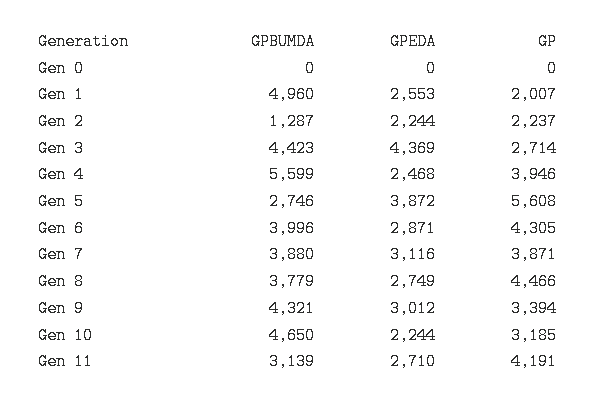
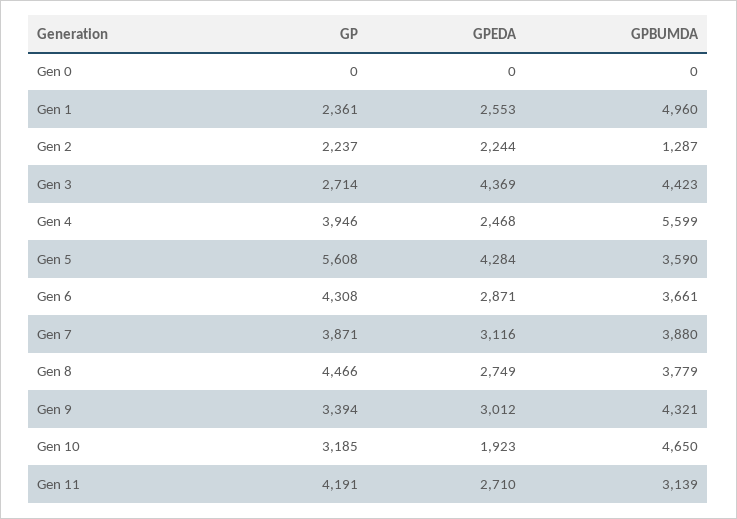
  {
    "GPBUMDA": {
      "Gen 0": 0,
      "Gen 1": 4960,
      "Gen 2": 1287,
      "Gen 3": 4423,
      "Gen 4": 5599,
-     "Gen 5": 2746,
+     "Gen 5": 3590,
-     "Gen 6": 3996,
+     "Gen 6": 3661,
      "Gen 7": 3880,
      "Gen 8": 3779,
      "Gen 9": 4321,
      "Gen 10": 4650,
      "Gen 11": 3139
    },
    "GPEDA": {
      "Gen 0": 0,
      "Gen 1": 2553,
      "Gen 2": 2244,
      "Gen 3": 4369,
      "Gen 4": 2468,
-     "Gen 5": 3872,
+     "Gen 5": 4284,
      "Gen 6": 2871,
      "Gen 7": 3116,
      "Gen 8": 2749,
      "Gen 9": 3012,
-     "Gen 10": 2244,
+     "Gen 10": 1923,
      "Gen 11": 2710
    },
    "GP": {
      "Gen 0": 0,
-     "Gen 1": 2007,
+     "Gen 1": 2361,
      "Gen 2": 2237,
      "Gen 3": 2714,
      "Gen 4": 3946,
      "Gen 5": 5608,
-     "Gen 6": 4305,
+     "Gen 6": 4308,
      "Gen 7": 3871,
      "Gen 8": 4466,
      "Gen 9": 3394,
      "Gen 10": 3185,
      "Gen 11": 4191
    }
  }

